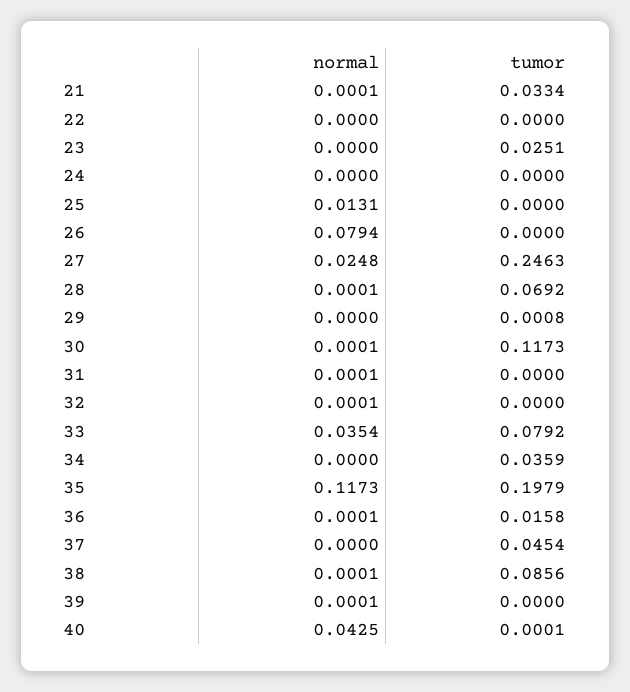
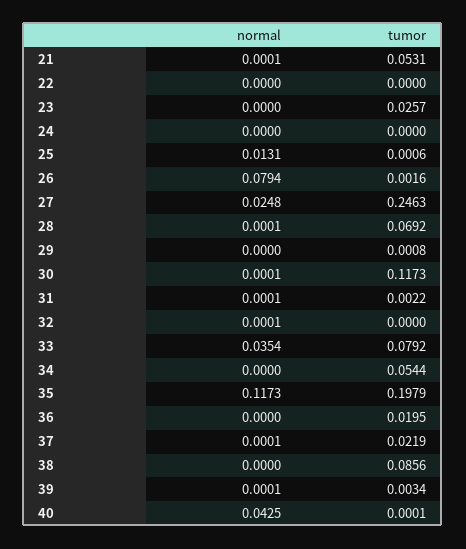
  {
    "normal": {
      "21": 0.0001,
      "22": 0,
      "23": 0,
      "24": 0,
      "25": 0.0131,
      "26": 0.0794,
      "27": 0.0248,
      "28": 0.0001,
      "29": 0,
      "30": 0.0001,
      "31": 0.0001,
      "32": 0.0001,
      "33": 0.0354,
      "34": 0,
      "35": 0.1173,
-     "36": 0.0001,
+     "36": 0,
-     "37": 0,
+     "37": 0.0001,
-     "38": 0.0001,
+     "38": 0,
      "39": 0.0001,
      "40": 0.0425
    },
    "tumor": {
-     "21": 0.0334,
+     "21": 0.0531,
      "22": 0,
-     "23": 0.0251,
+     "23": 0.0257,
      "24": 0,
-     "25": 0,
+     "25": 0.0006,
-     "26": 0,
+     "26": 0.0016,
      "27": 0.2463,
      "28": 0.0692,
      "29": 0.0008,
      "30": 0.1173,
-     "31": 0,
+     "31": 0.0022,
      "32": 0,
      "33": 0.0792,
-     "34": 0.0359,
+     "34": 0.0544,
      "35": 0.1979,
-     "36": 0.0158,
+     "36": 0.0195,
-     "37": 0.0454,
+     "37": 0.0219,
      "38": 0.0856,
-     "39": 0,
+     "39": 0.0034,
      "40": 0.0001
    }
  }

